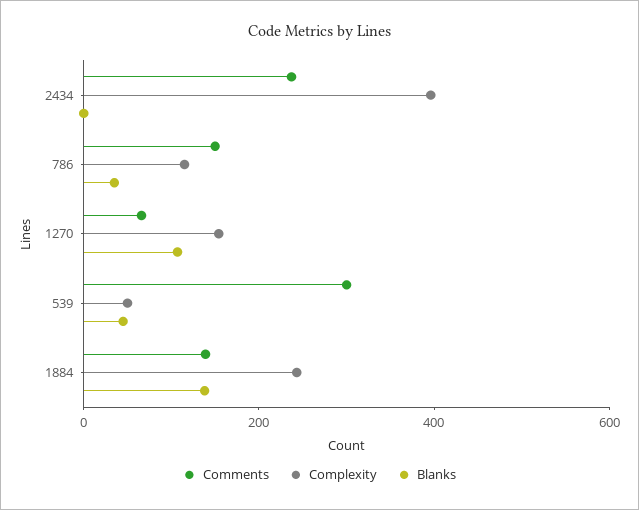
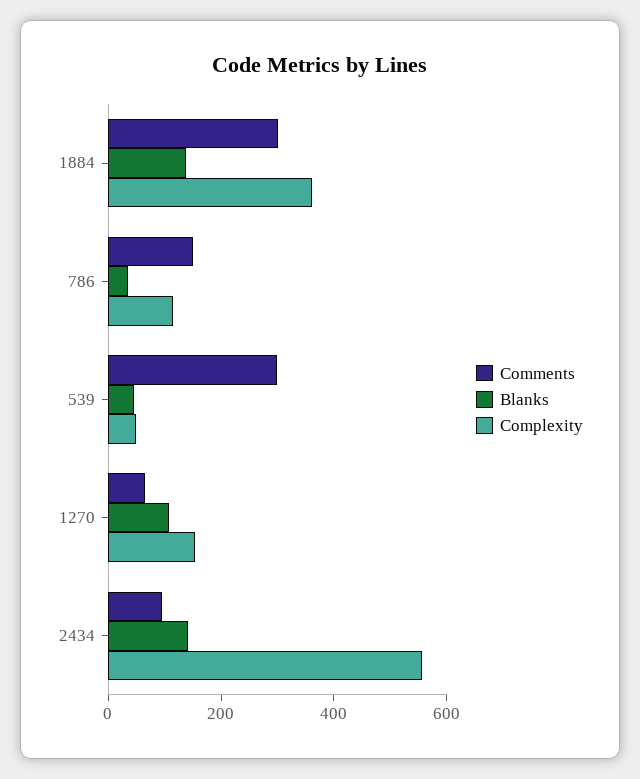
  {
    "Comments": {
-     "2434": 250,
+     "2434": 100,
      "786": 150,
      "1270": 50,
      "539": 300,
-     "1884": 150
+     "1884": 300
    },
    "Complexity": {
-     "2434": 400,
+     "2434": 550,
      "786": 100,
      "1270": 150,
      "539": 50,
-     "1884": 250
+     "1884": 350
    },
    "Blanks": {
-     "2434": 0,
+     "2434": 150,
      "786": 50,
      "1270": 100,
      "539": 50,
      "1884": 150
    }
  }

